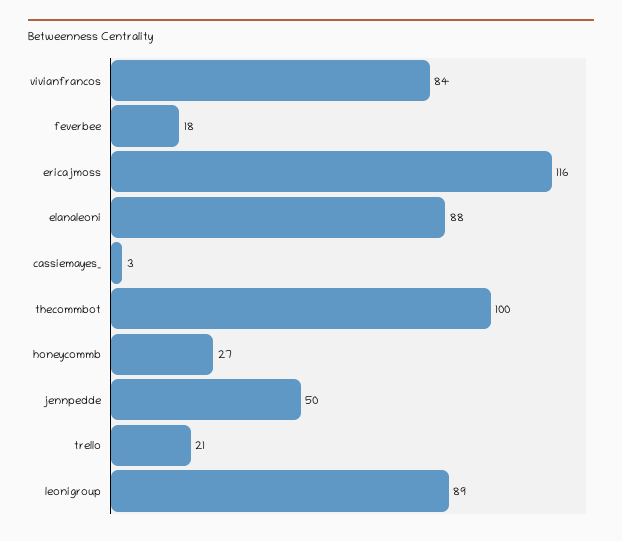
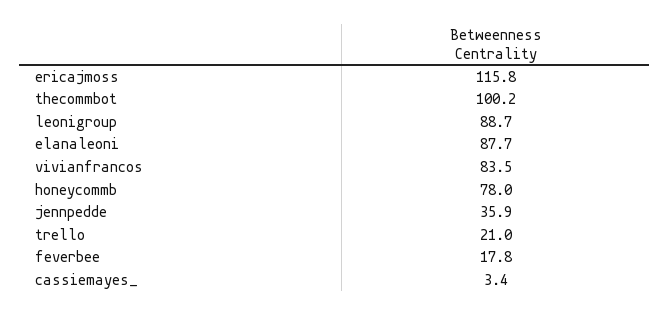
  {
    "vivianfrancos": 83.5,
    "feverbee": 17.8,
    "ericajmoss": 115.8,
    "elanaleoni": 87.7,
    "cassiemayes_": 3.4,
    "thecommbot": 100.2,
-   "honeycommb": 27,
+   "honeycommb": 78,
-   "jennpedde": 50,
+   "jennpedde": 35.9,
    "trello": 21,
    "leonigroup": 88.7
  }

